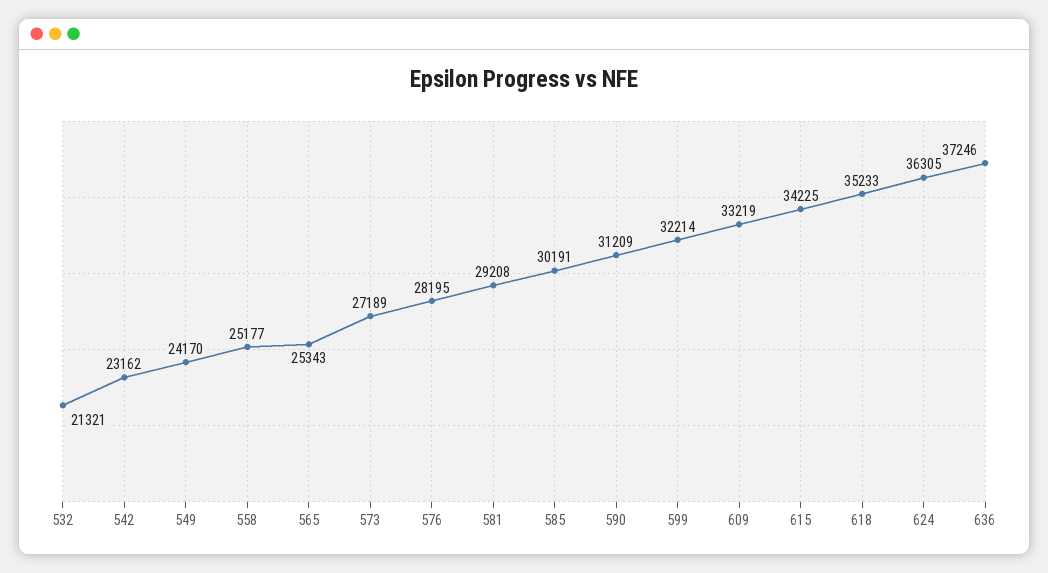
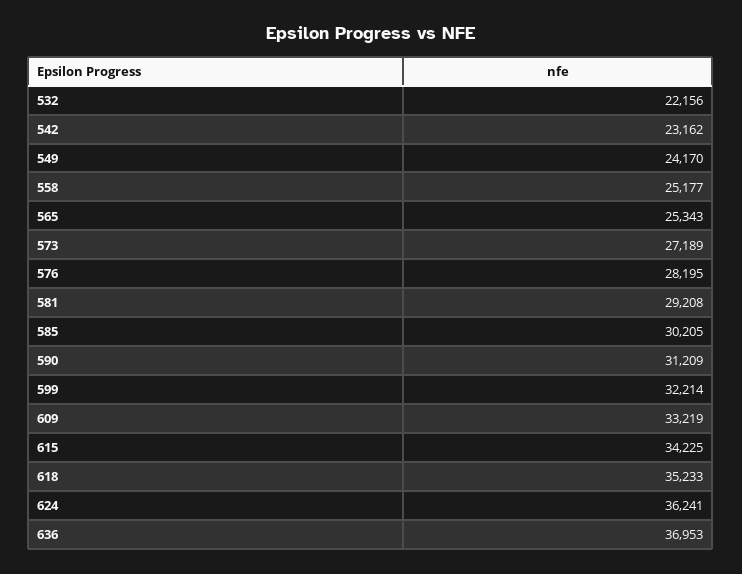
  {
-   "532": 21321,
+   "532": 22156,
    "542": 23162,
    "549": 24170,
    "558": 25177,
    "565": 25343,
    "573": 27189,
    "576": 28195,
    "581": 29208,
-   "585": 30191,
+   "585": 30205,
    "590": 31209,
    "599": 32214,
    "609": 33219,
    "615": 34225,
    "618": 35233,
-   "624": 36305,
+   "624": 36241,
-   "636": 37246
+   "636": 36953
  }

